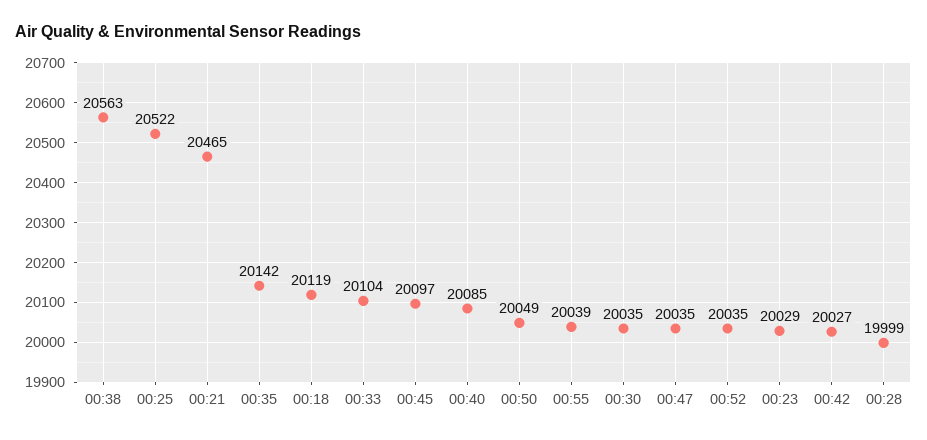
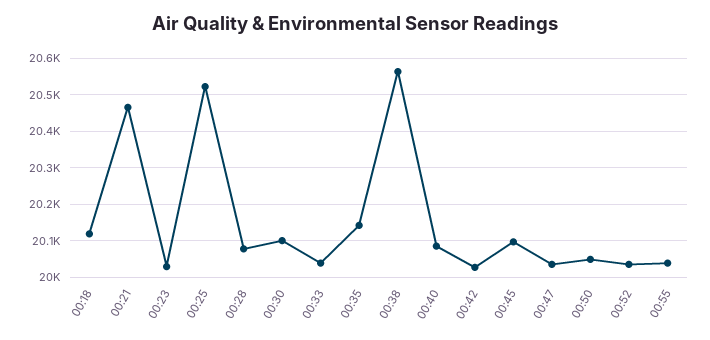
  {
    "00:38": 20563,
    "00:25": 20522,
    "00:21": 20465,
    "00:35": 20142,
    "00:18": 20119,
-   "00:33": 20104,
+   "00:33": 20040,
    "00:45": 20097,
    "00:40": 20085,
    "00:50": 20049,
    "00:55": 20039,
-   "00:30": 20035,
+   "00:30": 20100,
    "00:47": 20035,
    "00:52": 20035,
    "00:23": 20029,
    "00:42": 20027,
-   "00:28": 19999
+   "00:28": 20080
  }

